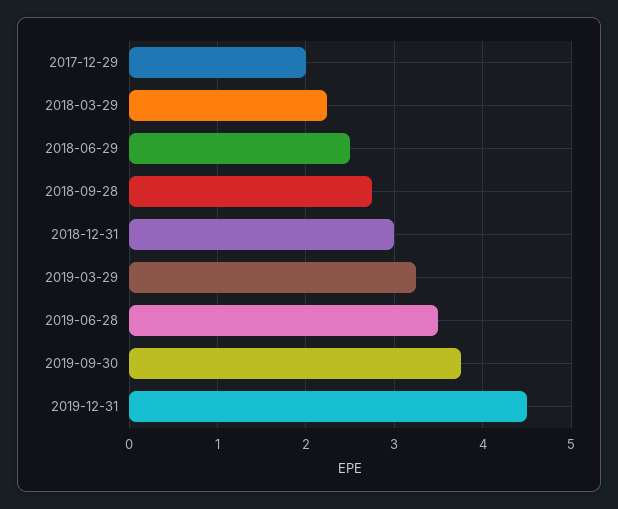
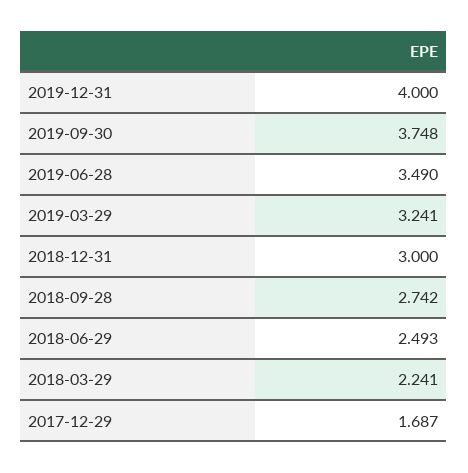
  {
-   "2017-12-29": 2,
+   "2017-12-29": 1.687,
    "2018-03-29": 2.241,
    "2018-06-29": 2.493,
    "2018-09-28": 2.742,
    "2018-12-31": 3,
    "2019-03-29": 3.241,
    "2019-06-28": 3.49,
    "2019-09-30": 3.748,
-   "2019-12-31": 4.5
+   "2019-12-31": 4
  }

